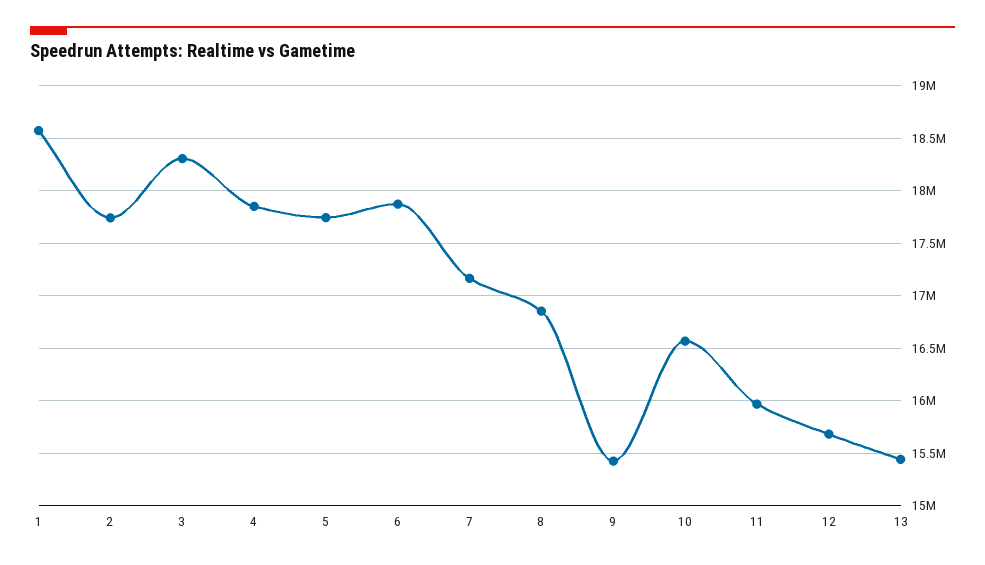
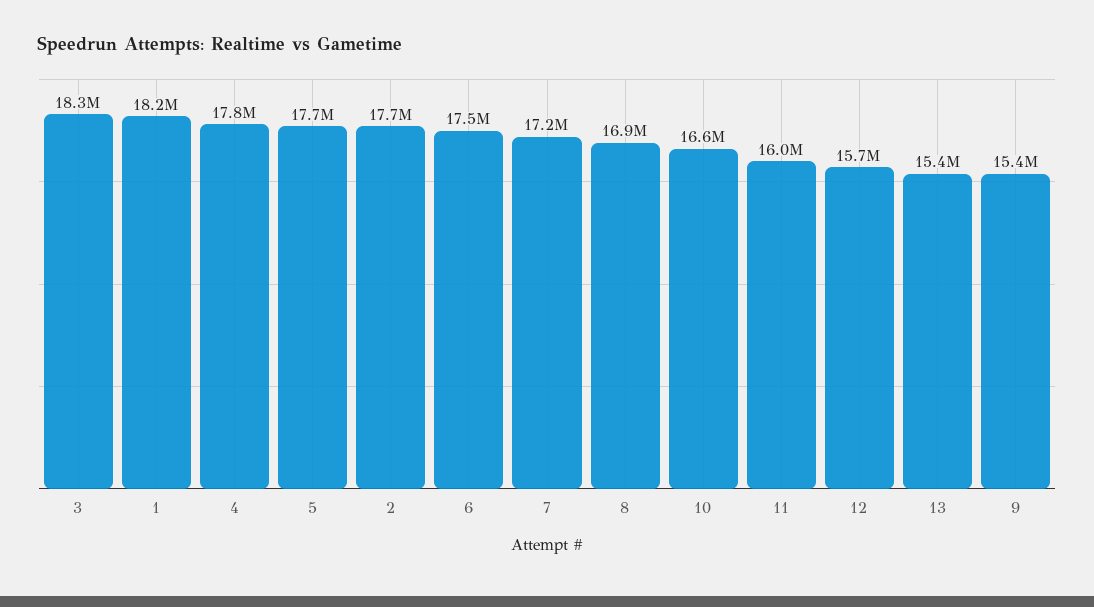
  {
-   "1": 18600000,
+   "1": 18200000,
    "2": 17700000,
    "3": 18300000,
    "4": 17800000,
    "5": 17700000,
-   "6": 17900000,
+   "6": 17500000,
    "7": 17200000,
    "8": 16900000,
    "9": 15400000,
    "10": 16600000,
    "11": 16000000,
    "12": 15700000,
    "13": 15400000
  }

